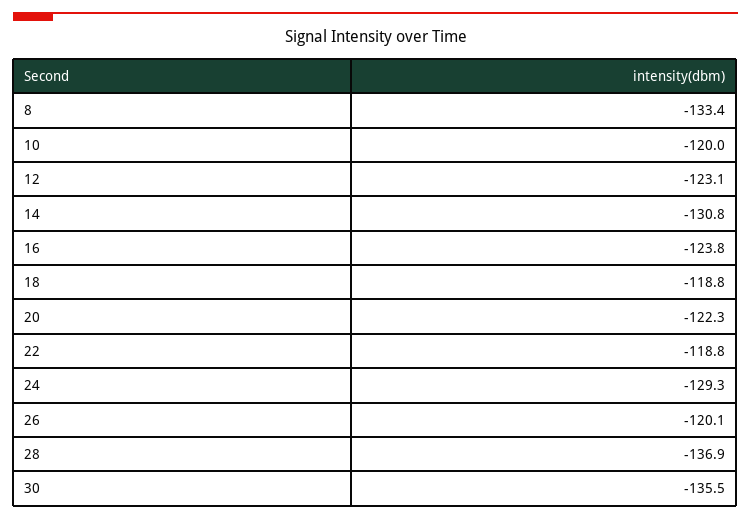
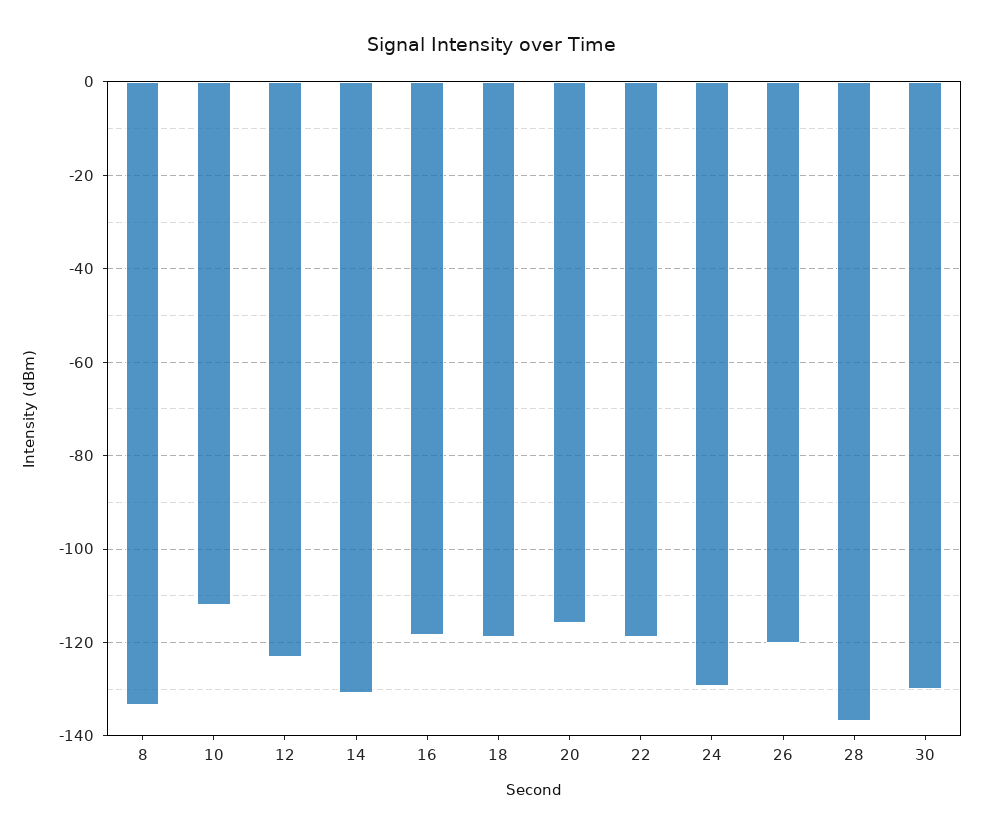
  {
    "8": -133.4,
-   "10": -120,
+   "10": -112,
    "12": -123.1,
    "14": -130.8,
-   "16": -123.8,
+   "16": -118,
    "18": -118.8,
-   "20": -122.3,
+   "20": -116,
    "22": -118.8,
    "24": -129.3,
    "26": -120.1,
    "28": -136.9,
-   "30": -135.5
+   "30": -130
  }

